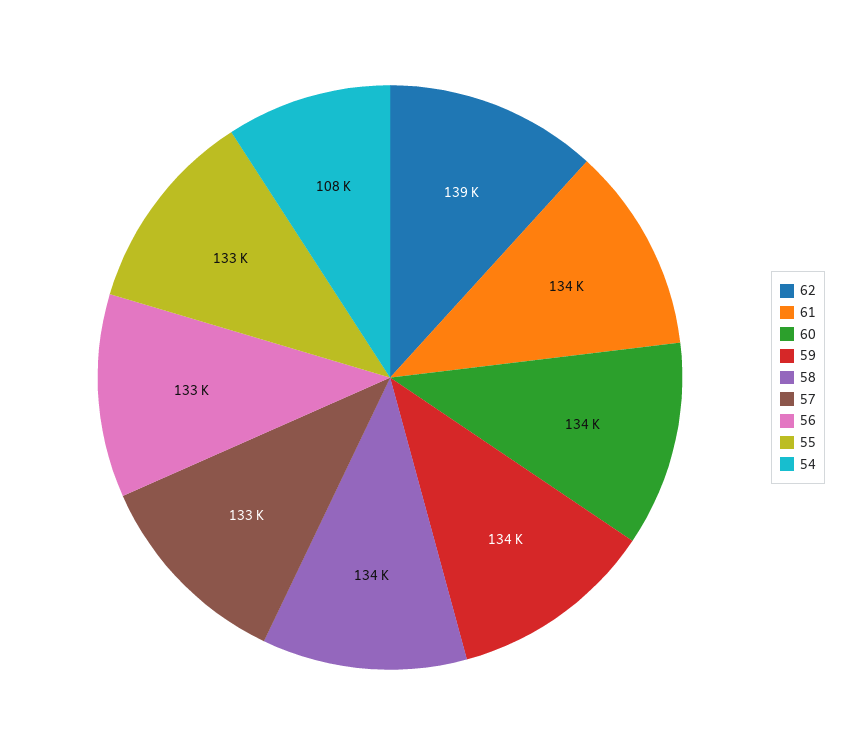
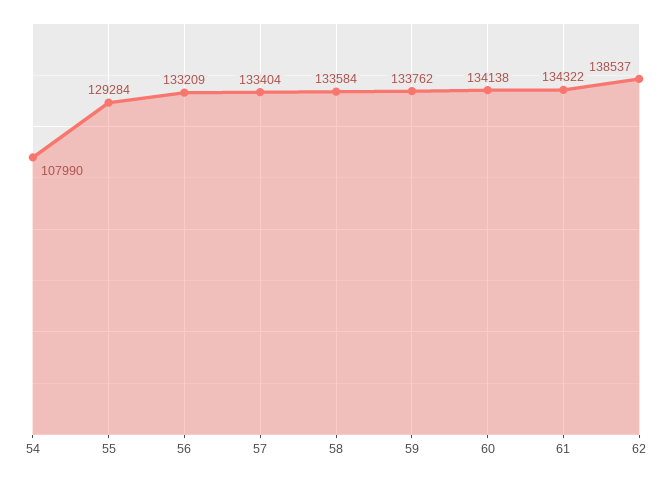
  {
    "62": 138537,
    "61": 134322,
    "60": 134138,
    "59": 133762,
    "58": 133584,
    "57": 133404,
    "56": 133209,
-   "55": 133000,
+   "55": 129284,
    "54": 107990
  }

